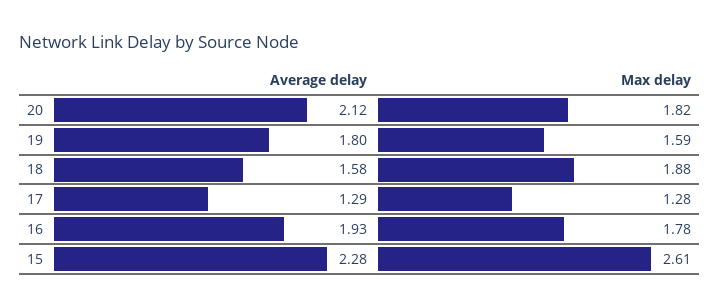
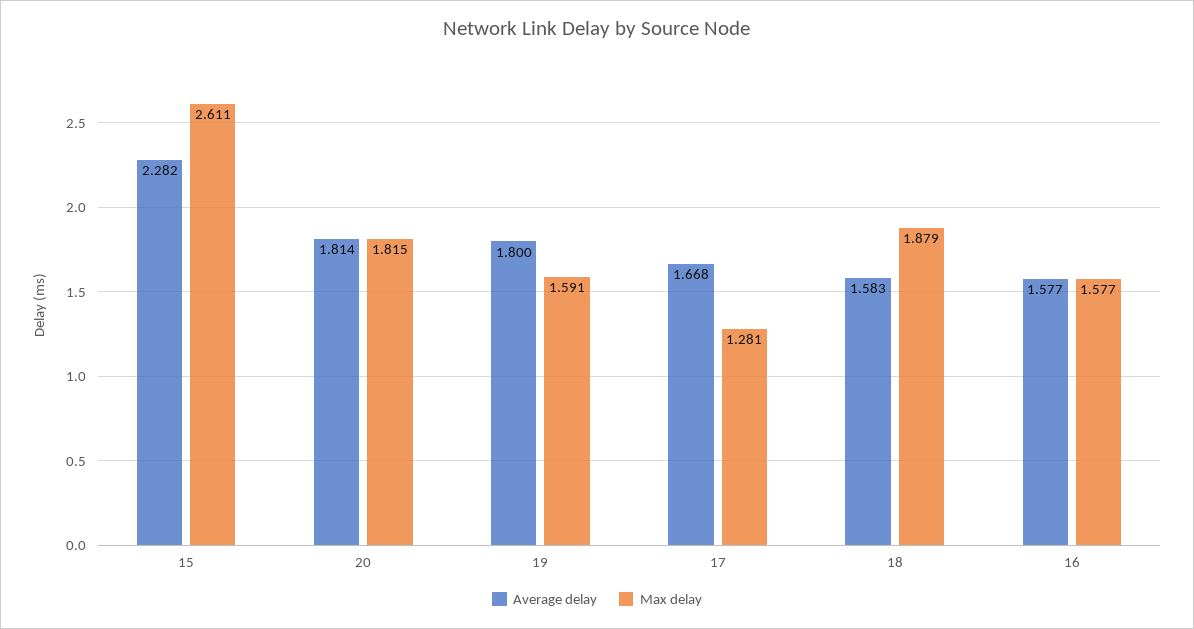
  {
    "Average delay": {
-     "20": 2.12,
+     "20": 1.814,
      "19": 1.8,
      "18": 1.583,
-     "17": 1.29,
+     "17": 1.668,
-     "16": 1.93,
+     "16": 1.577,
      "15": 2.282
    },
    "Max delay": {
      "20": 1.815,
      "19": 1.591,
      "18": 1.879,
      "17": 1.281,
-     "16": 1.78,
+     "16": 1.577,
      "15": 2.611
    }
  }

